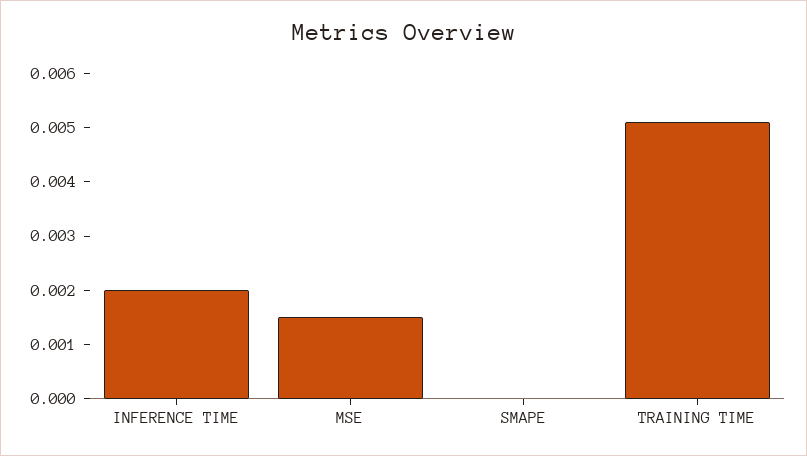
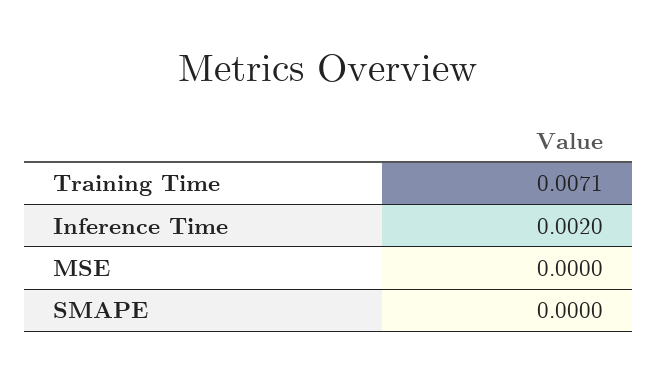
  {
    "INFERENCE TIME": 0.002,
-   "MSE": 0.0015,
+   "MSE": 0,
    "SMAPE": 0,
-   "TRAINING TIME": 0.005
+   "TRAINING TIME": 0.0071
  }

